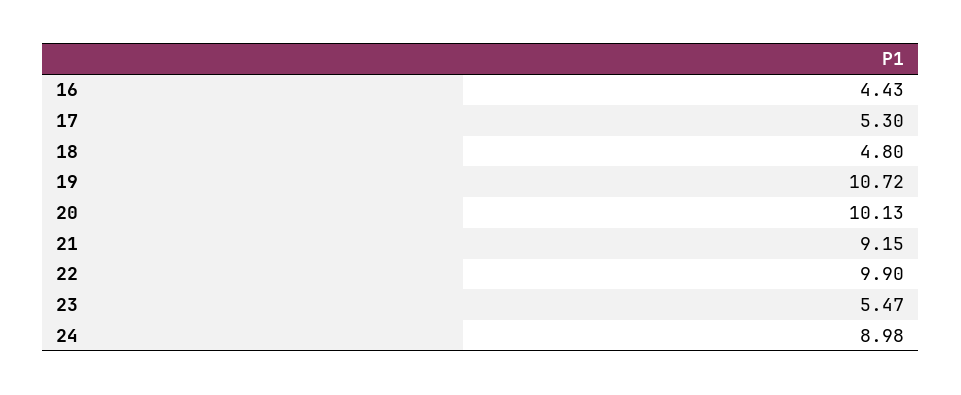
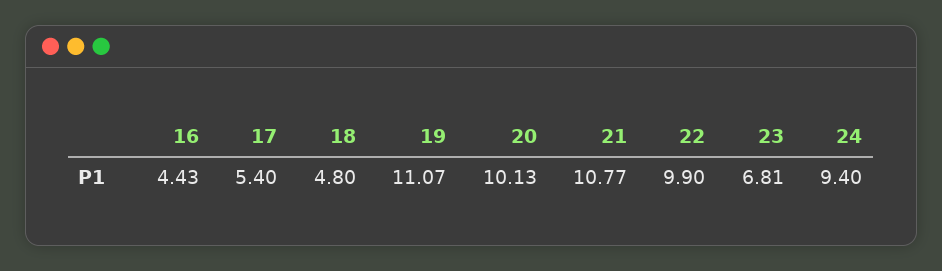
  {
    "16": 4.43,
-   "17": 5.3,
+   "17": 5.4,
    "18": 4.8,
-   "19": 10.72,
+   "19": 11.07,
    "20": 10.13,
-   "21": 9.15,
+   "21": 10.77,
    "22": 9.9,
-   "23": 5.47,
+   "23": 6.81,
-   "24": 8.98
+   "24": 9.4
  }

